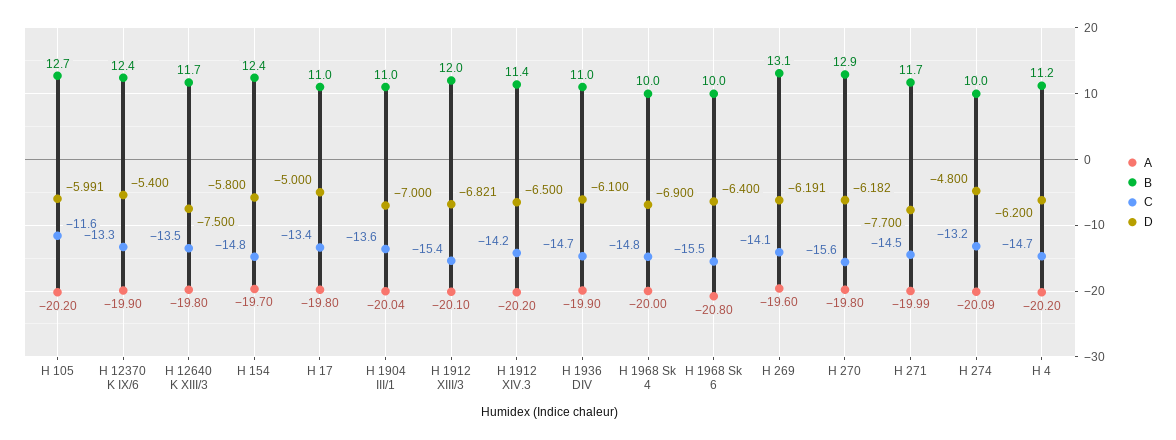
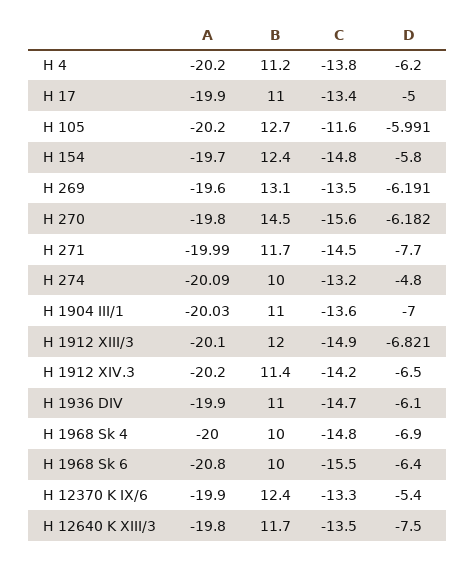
  {
    "A": {
      "H 105": -20.2,
      "H 12370 K IX/6": -19.9,
      "H 12640 K XIII/3": -19.8,
      "H 154": -19.7,
-     "H 17": -19.8,
+     "H 17": -19.9,
-     "H 1904 III/1": -20.04,
+     "H 1904 III/1": -20.03,
      "H 1912 XIII/3": -20.1,
      "H 1912 XIV.3": -20.2,
      "H 1936 DIV": -19.9,
      "H 1968 Sk 4": -20,
      "H 1968 Sk 6": -20.8,
      "H 269": -19.6,
      "H 270": -19.8,
      "H 271": -19.99,
      "H 274": -20.09,
      "H 4": -20.2
    },
    "B": {
      "H 105": 12.7,
      "H 12370 K IX/6": 12.4,
      "H 12640 K XIII/3": 11.7,
      "H 154": 12.4,
      "H 17": 11,
      "H 1904 III/1": 11,
      "H 1912 XIII/3": 12,
      "H 1912 XIV.3": 11.4,
      "H 1936 DIV": 11,
      "H 1968 Sk 4": 10,
      "H 1968 Sk 6": 10,
      "H 269": 13.1,
-     "H 270": 12.9,
+     "H 270": 14.5,
      "H 271": 11.7,
      "H 274": 10,
      "H 4": 11.2
    },
    "C": {
      "H 105": -11.6,
      "H 12370 K IX/6": -13.3,
      "H 12640 K XIII/3": -13.5,
      "H 154": -14.8,
      "H 17": -13.4,
      "H 1904 III/1": -13.6,
-     "H 1912 XIII/3": -15.4,
+     "H 1912 XIII/3": -14.9,
      "H 1912 XIV.3": -14.2,
      "H 1936 DIV": -14.7,
      "H 1968 Sk 4": -14.8,
      "H 1968 Sk 6": -15.5,
-     "H 269": -14.1,
+     "H 269": -13.5,
      "H 270": -15.6,
      "H 271": -14.5,
      "H 274": -13.2,
-     "H 4": -14.7
+     "H 4": -13.8
    },
    "D": {
      "H 105": -5.991,
      "H 12370 K IX/6": -5.4,
      "H 12640 K XIII/3": -7.5,
      "H 154": -5.8,
      "H 17": -5,
      "H 1904 III/1": -7,
      "H 1912 XIII/3": -6.821,
      "H 1912 XIV.3": -6.5,
      "H 1936 DIV": -6.1,
      "H 1968 Sk 4": -6.9,
      "H 1968 Sk 6": -6.4,
      "H 269": -6.191,
      "H 270": -6.182,
      "H 271": -7.7,
      "H 274": -4.8,
      "H 4": -6.2
    }
  }

